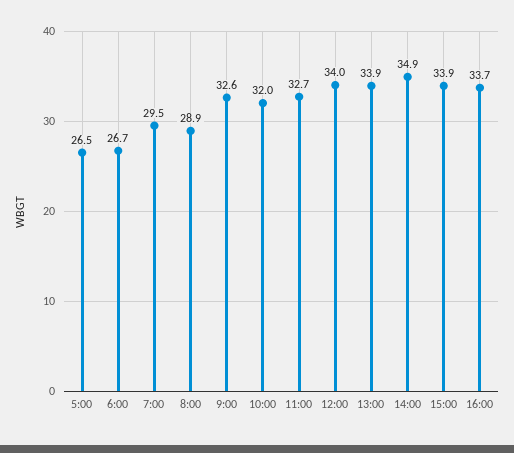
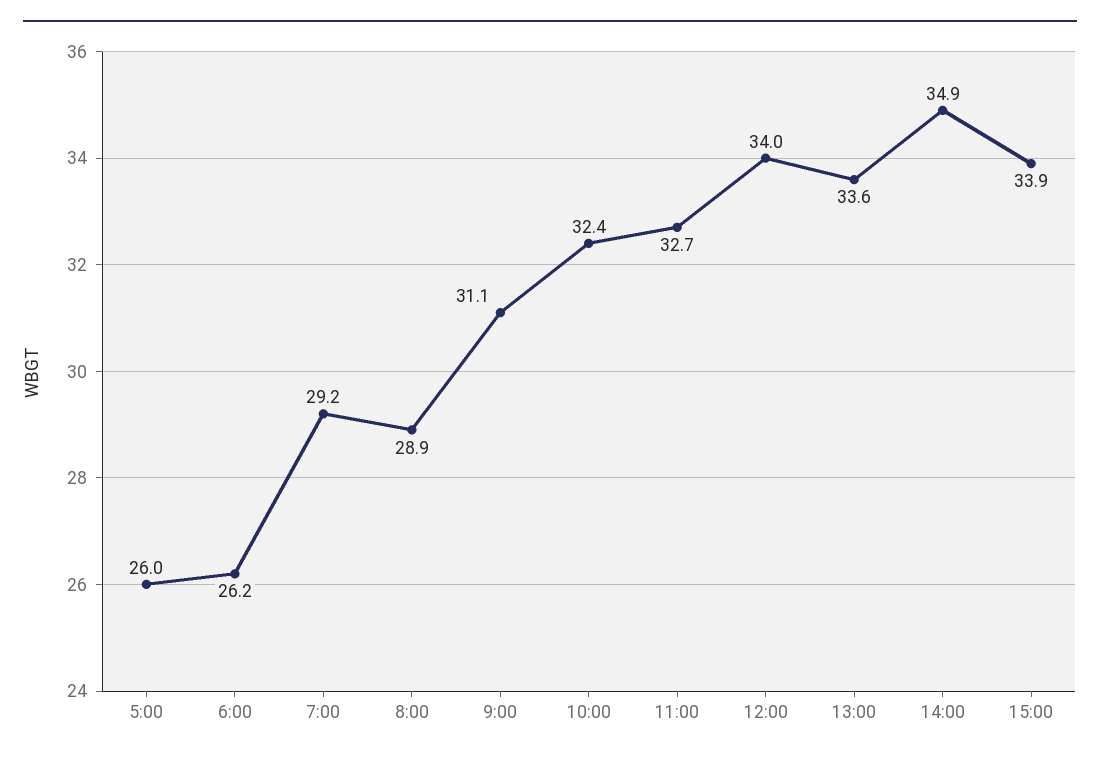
  {
-   "5:00": 26.5,
+   "5:00": 26,
-   "6:00": 26.7,
+   "6:00": 26.2,
-   "7:00": 29.5,
+   "7:00": 29.2,
    "8:00": 28.9,
-   "9:00": 32.6,
+   "9:00": 31.1,
-   "10:00": 32,
+   "10:00": 32.4,
    "11:00": 32.7,
    "12:00": 34,
-   "13:00": 33.9,
+   "13:00": 33.6,
    "14:00": 34.9,
-   "15:00": 33.9,
+   "15:00": 33.9
-   "16:00": 33.7
  }

